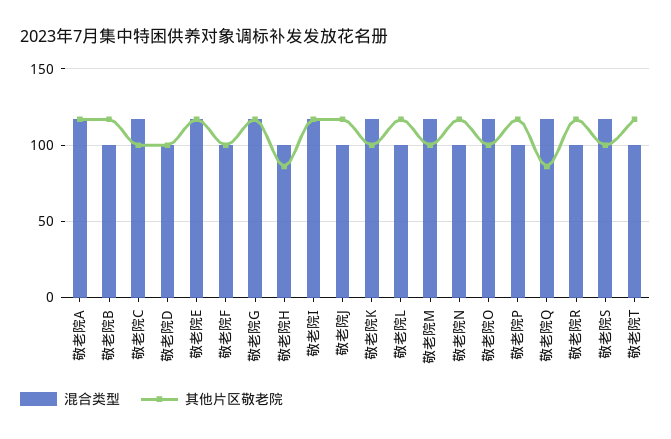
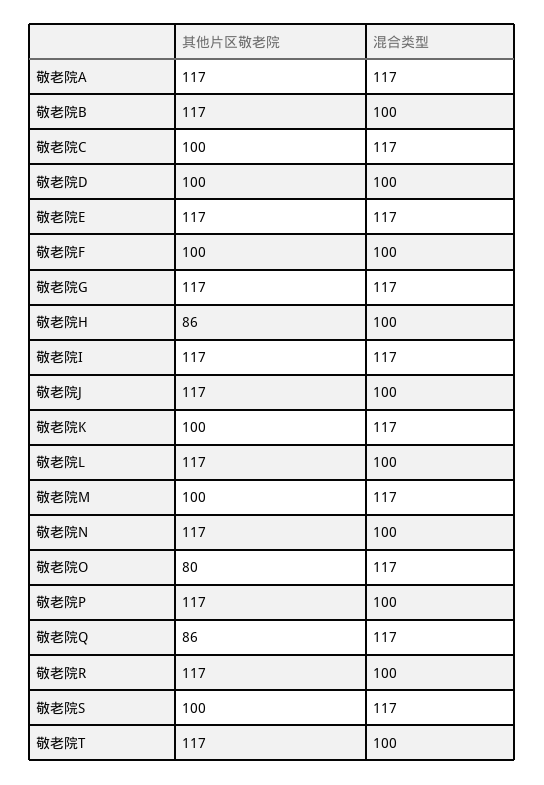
  {
    "混合类型": {
      "敬老院A": 117,
      "敬老院B": 100,
      "敬老院C": 117,
      "敬老院D": 100,
      "敬老院E": 117,
      "敬老院F": 100,
      "敬老院G": 117,
      "敬老院H": 100,
      "敬老院I": 117,
      "敬老院J": 100,
      "敬老院K": 117,
      "敬老院L": 100,
      "敬老院M": 117,
      "敬老院N": 100,
      "敬老院O": 117,
      "敬老院P": 100,
      "敬老院Q": 117,
      "敬老院R": 100,
      "敬老院S": 117,
      "敬老院T": 100
    },
    "其他片区敬老院": {
      "敬老院A": 117,
      "敬老院B": 117,
      "敬老院C": 100,
      "敬老院D": 100,
      "敬老院E": 117,
      "敬老院F": 100,
      "敬老院G": 117,
      "敬老院H": 86,
      "敬老院I": 117,
      "敬老院J": 117,
      "敬老院K": 100,
      "敬老院L": 117,
      "敬老院M": 100,
      "敬老院N": 117,
-     "敬老院O": 100,
+     "敬老院O": 80,
      "敬老院P": 117,
      "敬老院Q": 86,
      "敬老院R": 117,
      "敬老院S": 100,
      "敬老院T": 117
    }
  }

